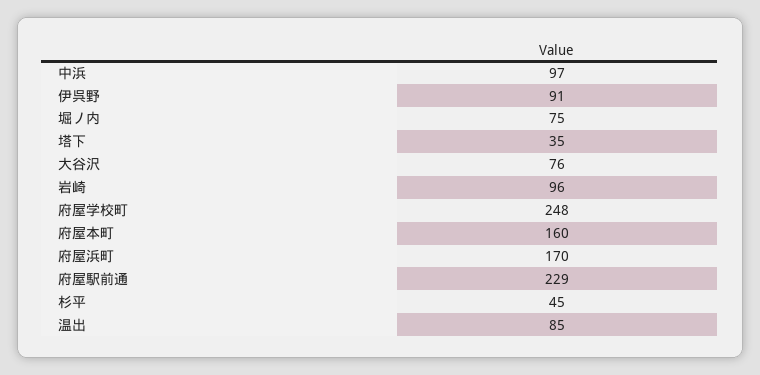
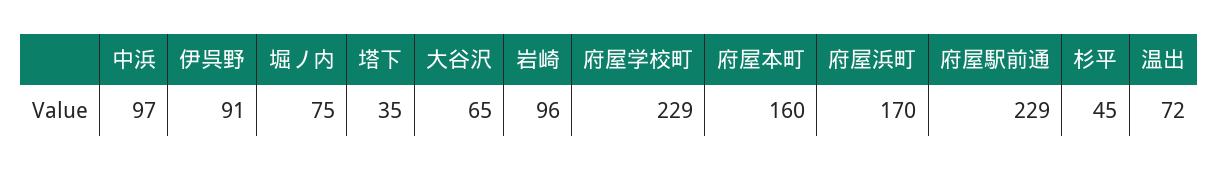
  {
    "中浜": 97,
    "伊呉野": 91,
    "堀ノ内": 75,
    "塔下": 35,
-   "大谷沢": 76,
+   "大谷沢": 65,
    "岩崎": 96,
-   "府屋学校町": 248,
+   "府屋学校町": 229,
    "府屋本町": 160,
    "府屋浜町": 170,
    "府屋駅前通": 229,
    "杉平": 45,
-   "温出": 85
+   "温出": 72
  }

